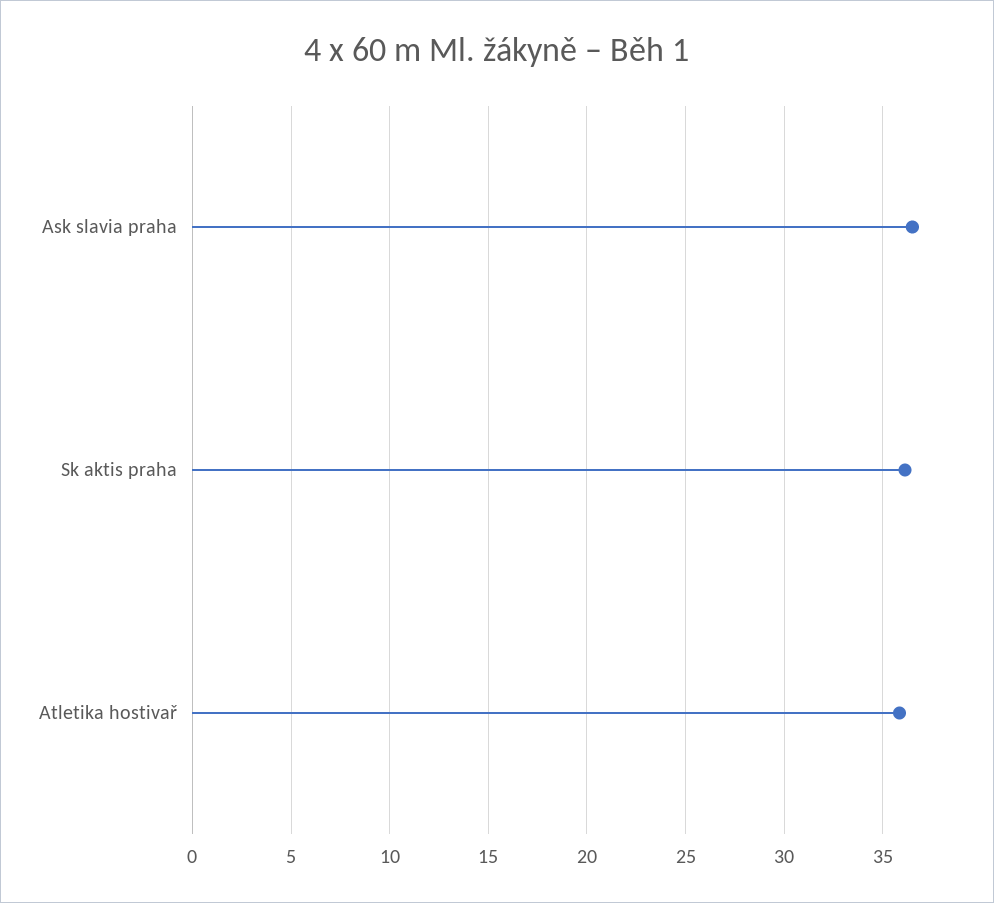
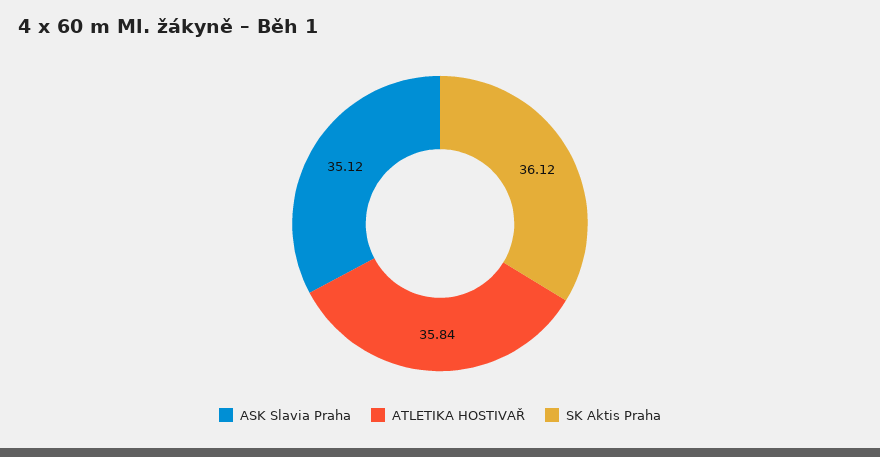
  {
-   "Ask slavia praha": 36.5,
+   "Ask slavia praha": 35.12,
    "Sk aktis praha": 36.12,
    "Atletika hostivař": 35.84
  }

